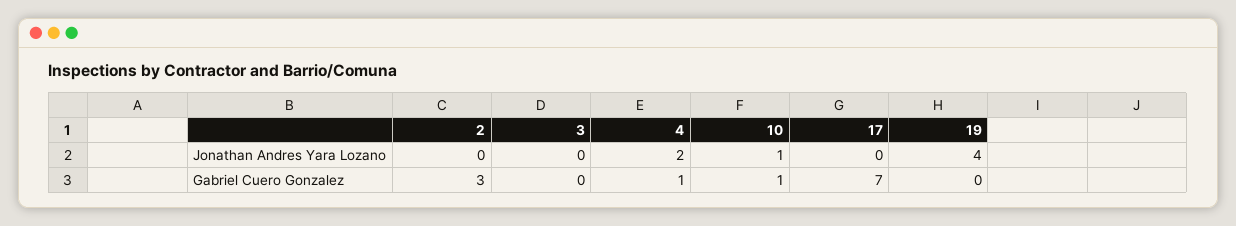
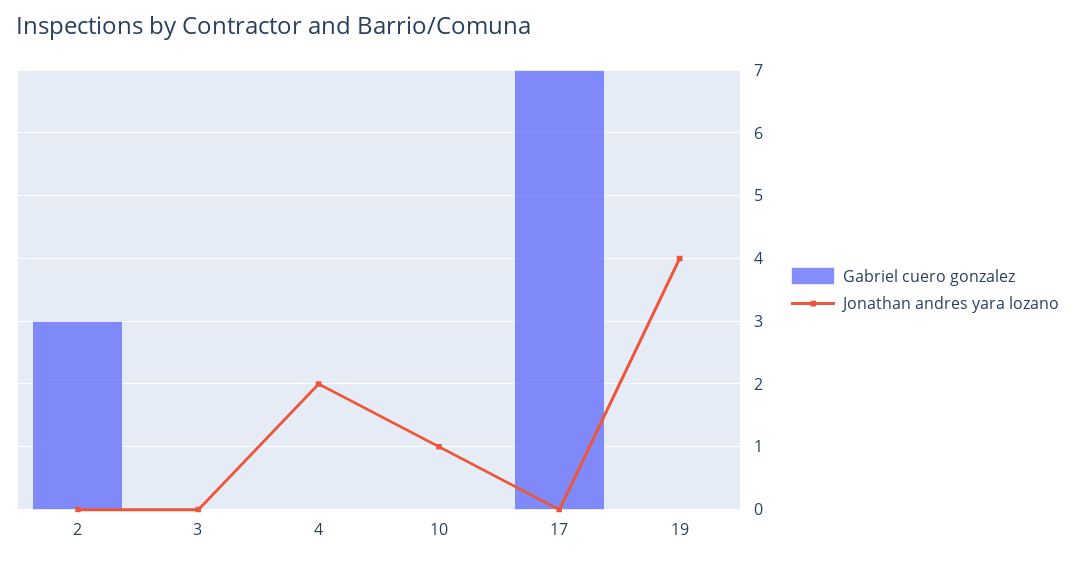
  {
    "Jonathan Andres Yara Lozano": {
      "2": 0,
      "3": 0,
      "4": 2,
      "10": 1,
      "17": 0,
      "19": 4
    },
    "Gabriel Cuero Gonzalez": {
      "2": 3,
      "3": 0,
-     "4": 1,
+     "4": 0,
-     "10": 1,
+     "10": 0,
      "17": 7,
      "19": 0
    }
  }

